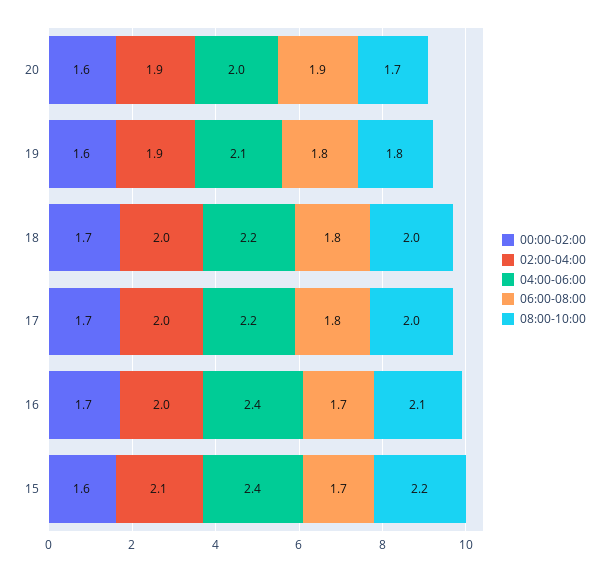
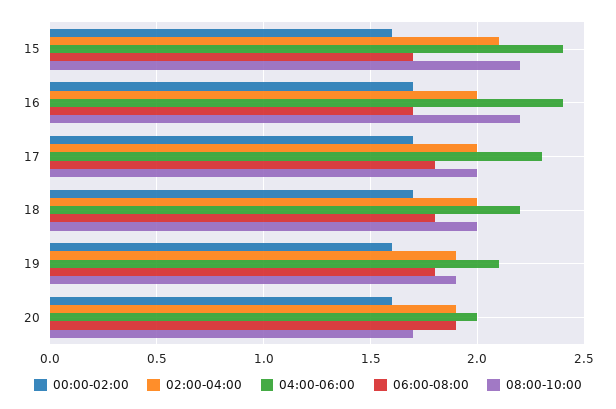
  {
    "00:00-02:00": {
      "20": 1.6,
      "19": 1.6,
      "18": 1.7,
      "17": 1.7,
      "16": 1.7,
      "15": 1.6
    },
    "02:00-04:00": {
      "20": 1.9,
      "19": 1.9,
      "18": 2,
      "17": 2,
      "16": 2,
      "15": 2.1
    },
    "04:00-06:00": {
      "20": 2,
      "19": 2.1,
      "18": 2.2,
-     "17": 2.2,
+     "17": 2.3,
      "16": 2.4,
      "15": 2.4
    },
    "06:00-08:00": {
      "20": 1.9,
      "19": 1.8,
      "18": 1.8,
      "17": 1.8,
      "16": 1.7,
      "15": 1.7
    },
    "08:00-10:00": {
      "20": 1.7,
-     "19": 1.8,
+     "19": 1.9,
      "18": 2,
      "17": 2,
-     "16": 2.1,
+     "16": 2.2,
      "15": 2.2
    }
  }

